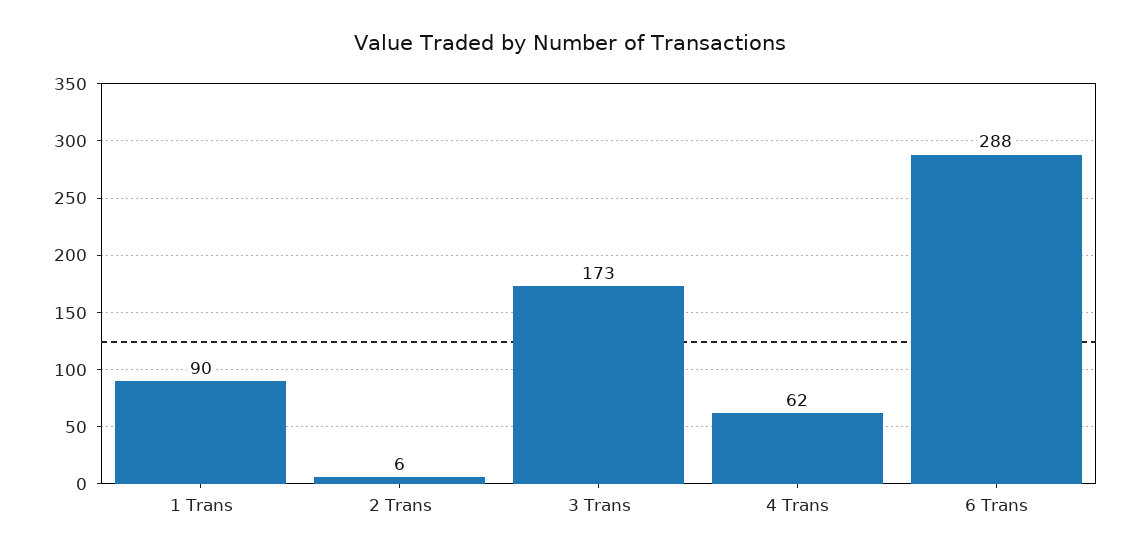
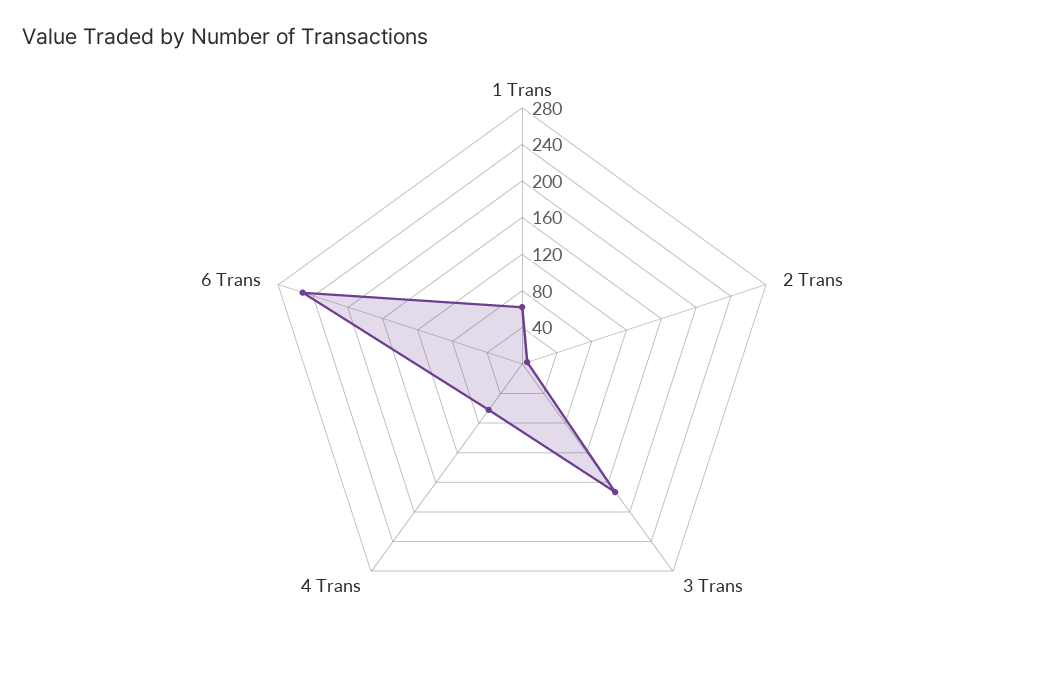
  {
-   "1 Trans": 90,
+   "1 Trans": 60,
    "2 Trans": 6,
    "3 Trans": 173,
    "4 Trans": 62,
-   "6 Trans": 288
+   "6 Trans": 250
  }

